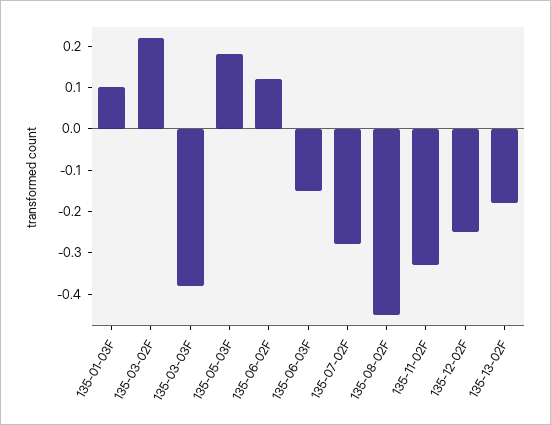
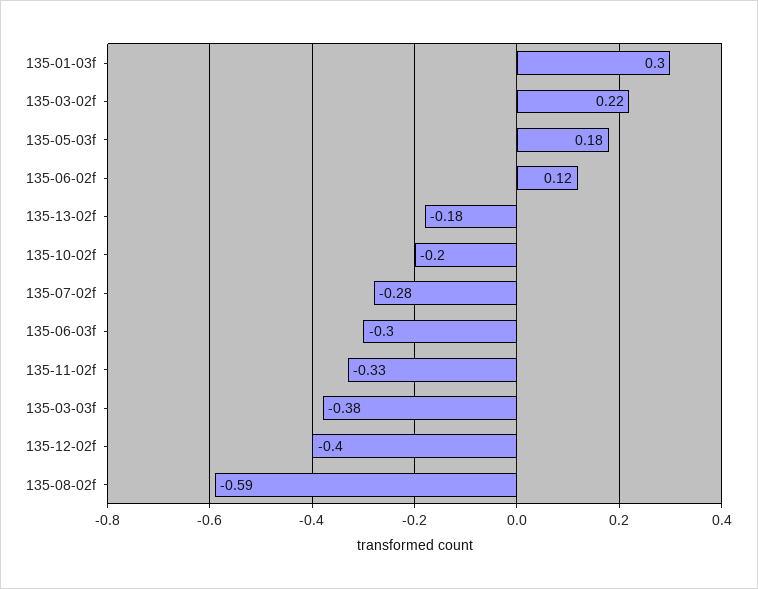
  {
-   "135-01-03F": 0.1,
+   "135-01-03F": 0.3,
    "135-03-02F": 0.22,
    "135-03-03F": -0.38,
    "135-05-03F": 0.18,
    "135-06-02F": 0.12,
-   "135-06-03F": -0.15,
+   "135-06-03F": -0.3,
    "135-07-02F": -0.28,
-   "135-08-02F": -0.45,
+   "135-08-02F": -0.59,
    "135-11-02F": -0.33,
-   "135-12-02F": -0.25,
+   "135-12-02F": -0.4,
-   "135-13-02F": -0.18
+   "135-13-02F": -0.18,
+   "135-10-02f": -0.2
  }

